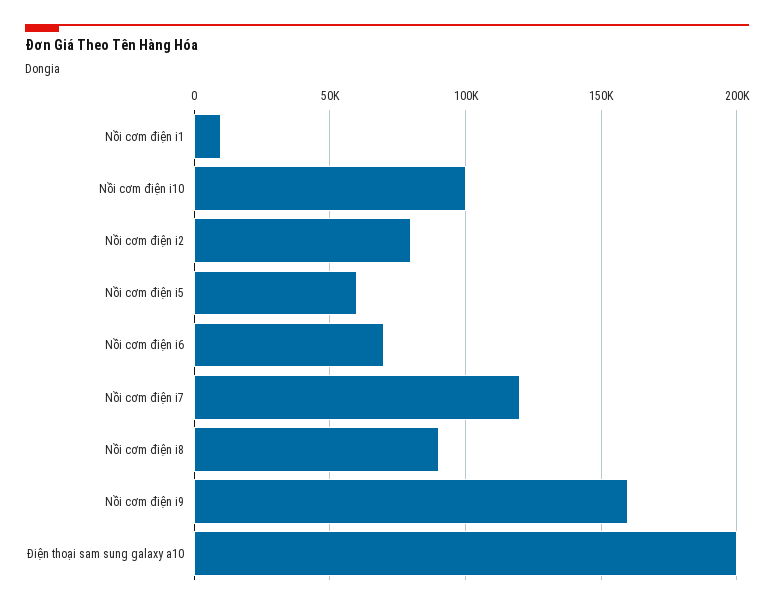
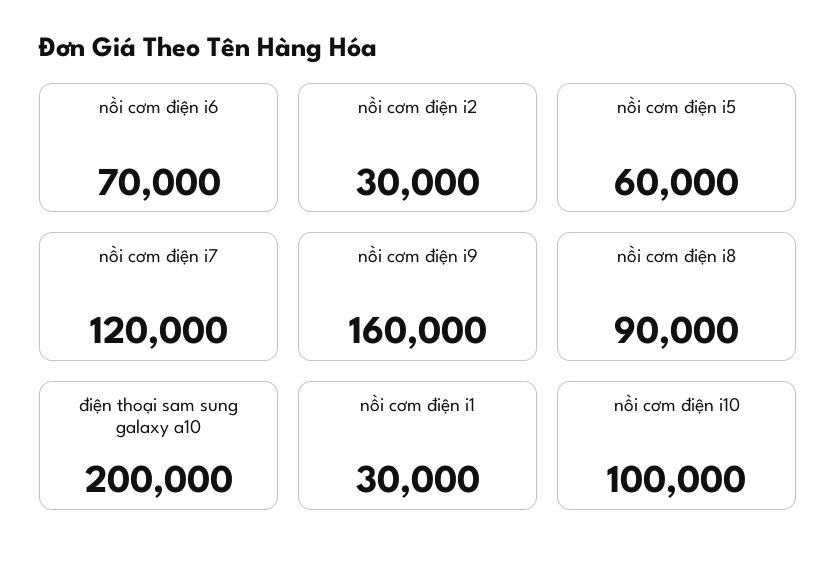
  {
-   "Nồi cơm điện i1": 10000,
+   "Nồi cơm điện i1": 30000,
    "Nồi cơm điện i10": 100000,
-   "Nồi cơm điện i2": 80000,
+   "Nồi cơm điện i2": 30000,
    "Nồi cơm điện i5": 60000,
    "Nồi cơm điện i6": 70000,
    "Nồi cơm điện i7": 120000,
    "Nồi cơm điện i8": 90000,
    "Nồi cơm điện i9": 160000,
    "Điện thoại sam sung galaxy a10": 200000
  }

